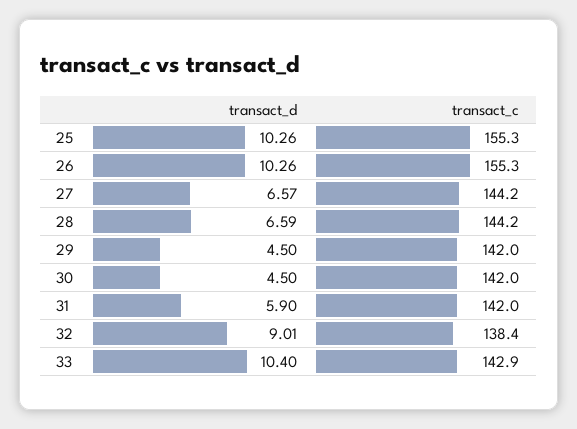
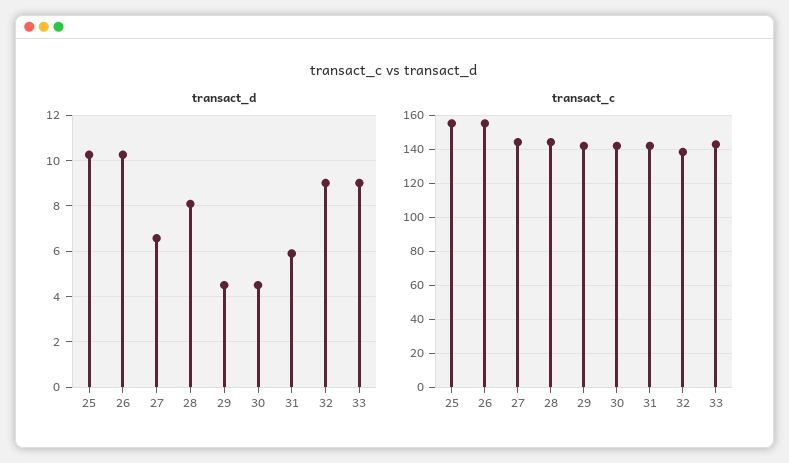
  {
    "transact_d": {
      "25": 10.26,
      "26": 10.26,
      "27": 6.57,
-     "28": 6.59,
+     "28": 8,
      "29": 4.5,
      "30": 4.5,
      "31": 5.9,
      "32": 9.01,
-     "33": 10.4
+     "33": 9
    },
    "transact_c": {
      "25": 155.3,
      "26": 155.3,
      "27": 144.2,
      "28": 144.2,
      "29": 142,
      "30": 142,
      "31": 142,
      "32": 138.4,
      "33": 142.9
    }
  }

